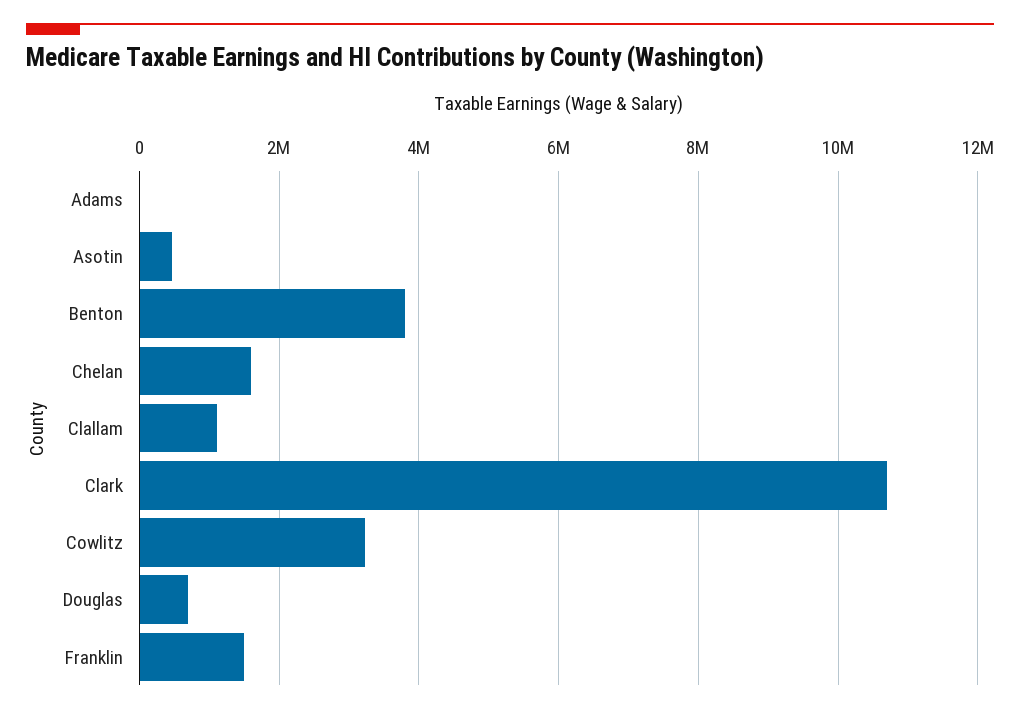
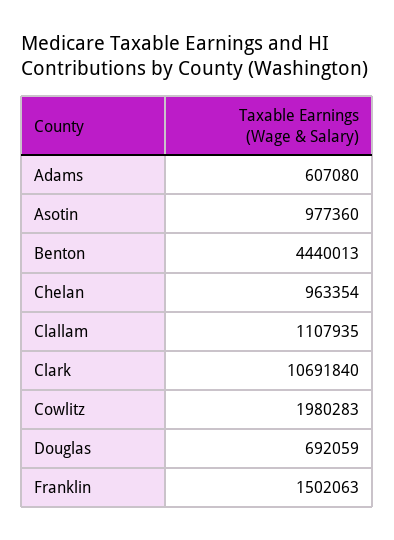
  {
-   "Adams": 0,
+   "Adams": 607080,
-   "Asotin": 400000,
+   "Asotin": 977360,
-   "Benton": 3800000,
+   "Benton": 4440013,
-   "Chelan": 1600000,
+   "Chelan": 963354,
    "Clallam": 1107935,
    "Clark": 10691840,
-   "Cowlitz": 3200000,
+   "Cowlitz": 1980283,
    "Douglas": 692059,
    "Franklin": 1502063
  }

